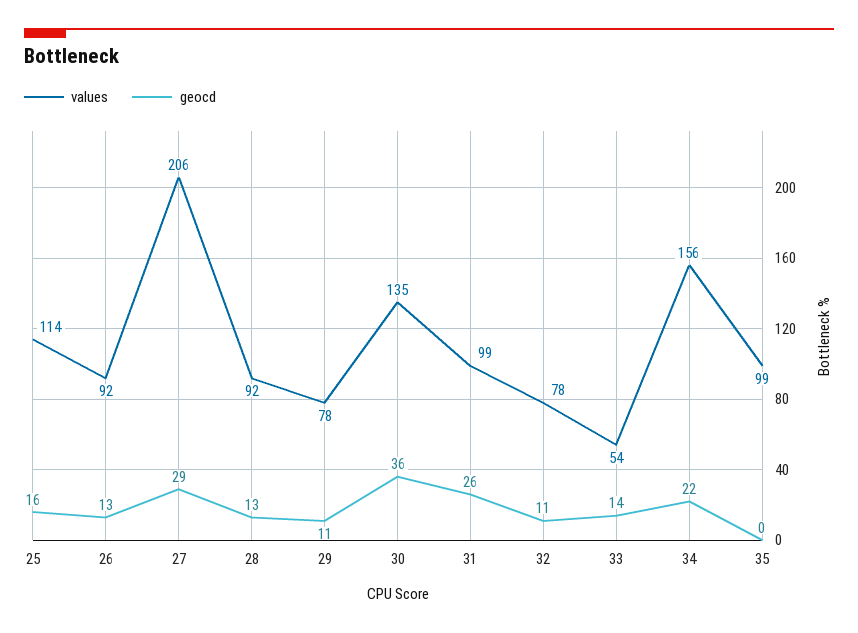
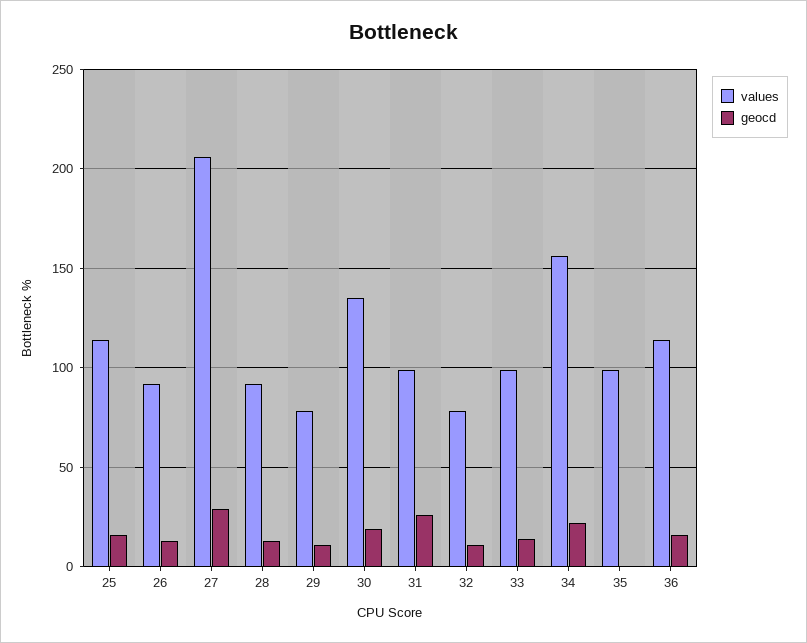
  {
    "values": {
      "25": 114,
      "26": 92,
      "27": 206,
      "28": 92,
      "29": 78,
      "30": 135,
      "31": 99,
      "32": 78,
-     "33": 54,
+     "33": 100,
      "34": 156,
-     "35": 99
+     "35": 99,
+     "36": 115
    },
    "geocd": {
      "25": 16,
      "26": 13,
      "27": 29,
      "28": 13,
      "29": 11,
-     "30": 36,
+     "30": 20,
      "31": 26,
      "32": 11,
      "33": 14,
      "34": 22,
-     "35": 0
+     "35": 0,
+     "36": 15
    }
  }

